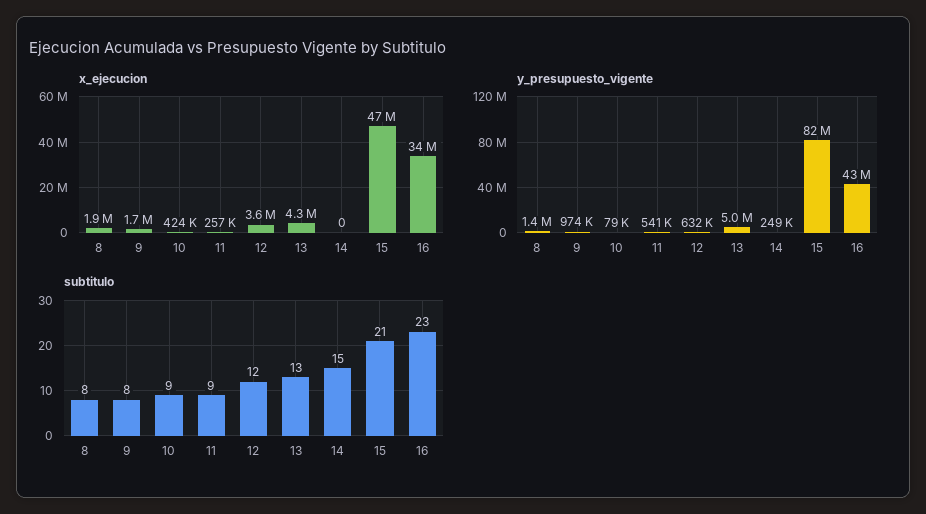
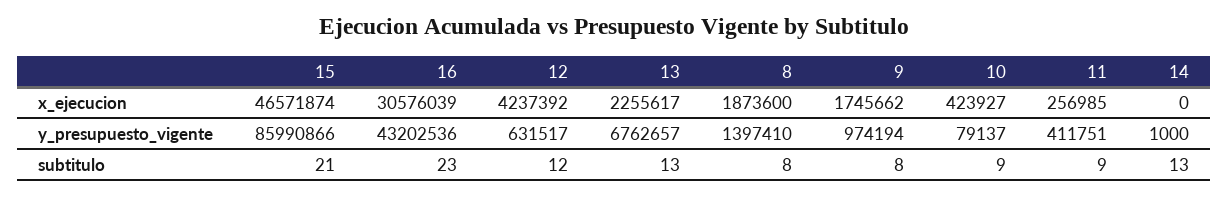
  {
    "x_ejecucion": {
      "8": 1873600,
      "9": 1745662,
      "10": 423927,
      "11": 256985,
-     "12": 3600000,
+     "12": 4237392,
-     "13": 4300000,
+     "13": 2255617,
      "14": 0,
      "15": 46571874,
-     "16": 34000000
+     "16": 30576039
    },
    "y_presupuesto_vigente": {
      "8": 1397410,
      "9": 974194,
      "10": 79137,
-     "11": 541000,
+     "11": 411751,
      "12": 631517,
-     "13": 5000000,
+     "13": 6762657,
-     "14": 249000,
+     "14": 1000,
-     "15": 82000000,
+     "15": 85990866,
      "16": 43202536
    },
    "subtitulo": {
      "8": 8,
      "9": 8,
      "10": 9,
      "11": 9,
      "12": 12,
      "13": 13,
-     "14": 15,
+     "14": 13,
      "15": 21,
      "16": 23
    }
  }

